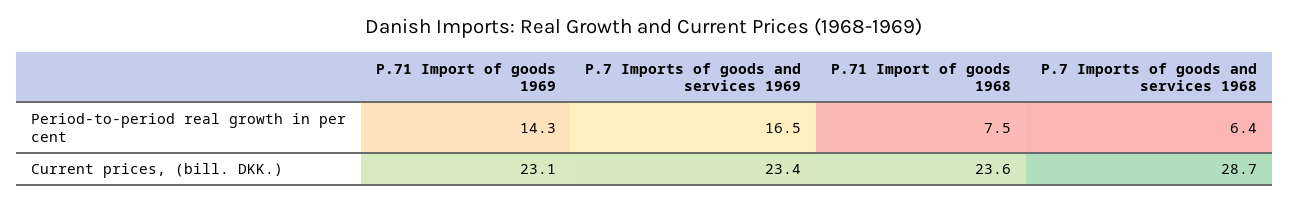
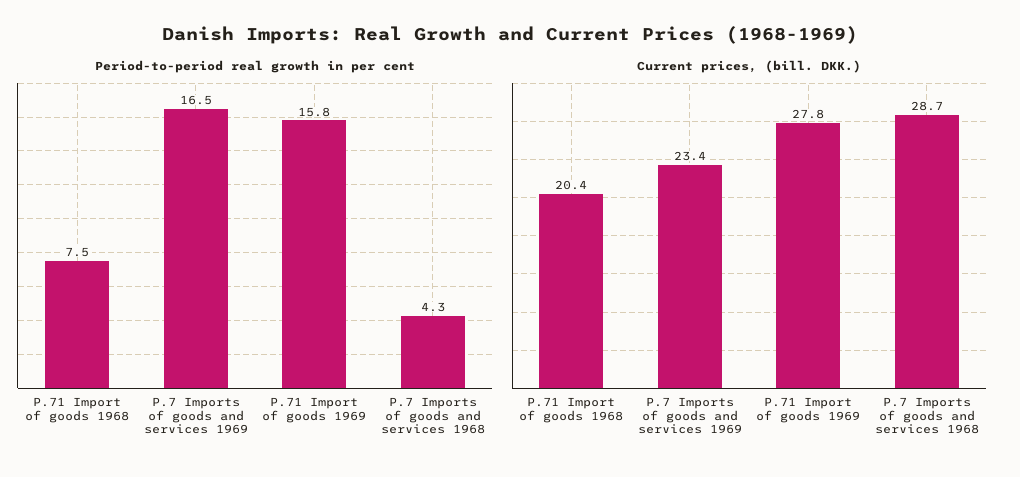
  {
    "Period-to-period real growth in per cent": {
-     "P.71 Import of goods 1969": 14.3,
+     "P.71 Import of goods 1969": 15.8,
      "P.7 Imports of goods and services 1969": 16.5,
      "P.71 Import of goods 1968": 7.5,
-     "P.7 Imports of goods and services 1968": 6.4
+     "P.7 Imports of goods and services 1968": 4.3
    },
    "Current prices, (bill. DKK.)": {
-     "P.71 Import of goods 1969": 23.1,
+     "P.71 Import of goods 1969": 27.8,
      "P.7 Imports of goods and services 1969": 23.4,
-     "P.71 Import of goods 1968": 23.6,
+     "P.71 Import of goods 1968": 20.4,
      "P.7 Imports of goods and services 1968": 28.7
    }
  }

